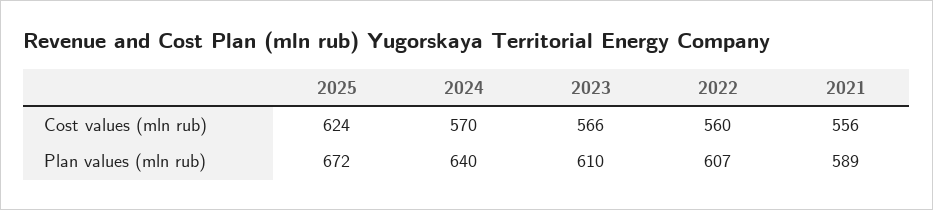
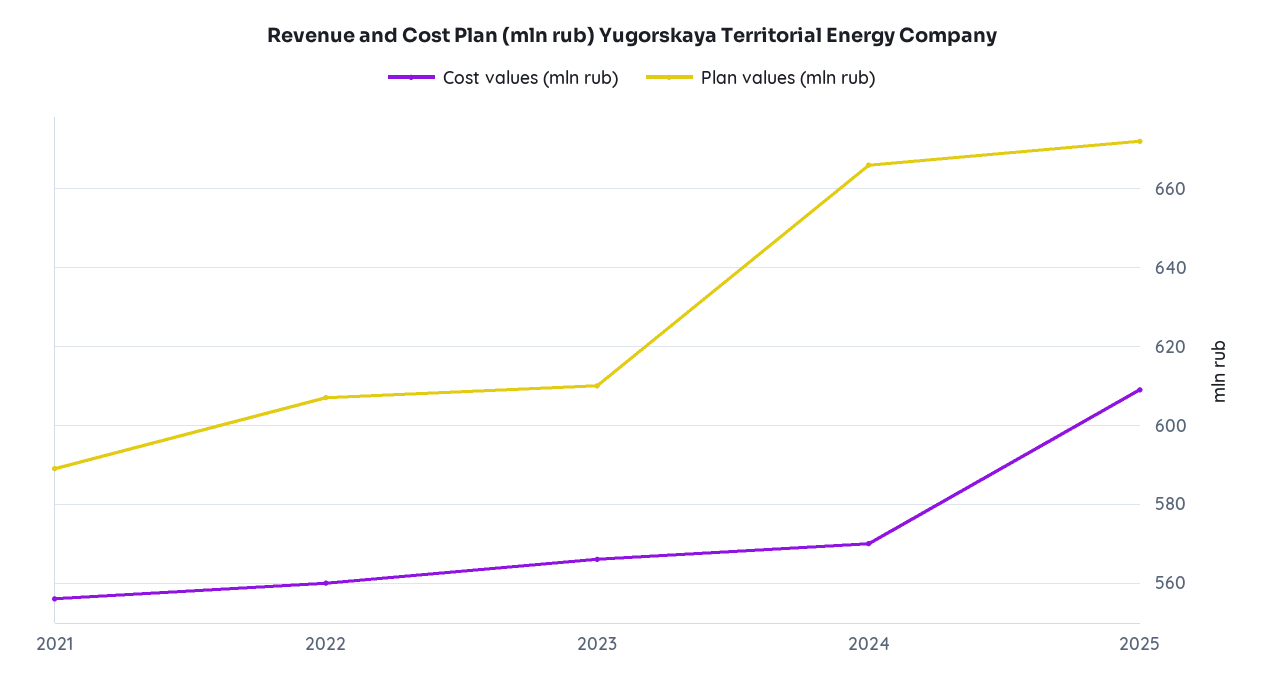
  {
    "Cost values (mln rub)": {
-     "2025": 624,
+     "2025": 610,
      "2024": 570,
      "2023": 566,
      "2022": 560,
      "2021": 556
    },
    "Plan values (mln rub)": {
      "2025": 672,
-     "2024": 640,
+     "2024": 665,
      "2023": 610,
      "2022": 607,
      "2021": 589
    }
  }

